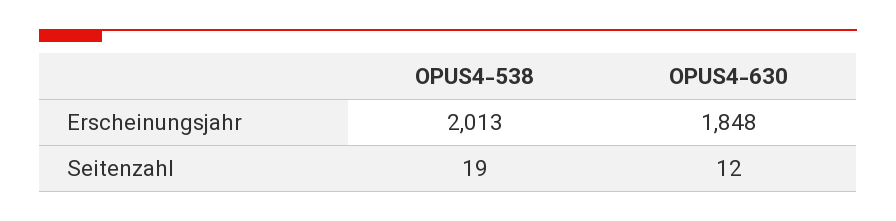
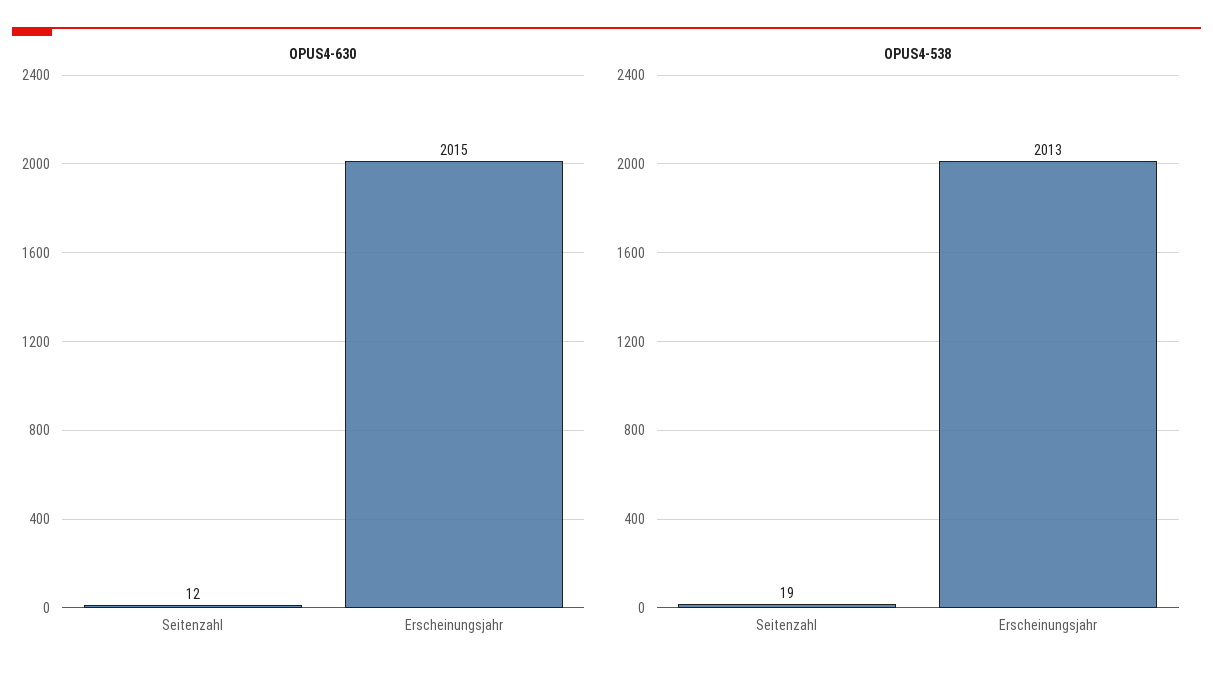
  {
    "OPUS4-538": {
      "Erscheinungsjahr": 2013,
      "Seitenzahl": 19
    },
    "OPUS4-630": {
-     "Erscheinungsjahr": 1848,
+     "Erscheinungsjahr": 2015,
      "Seitenzahl": 12
    }
  }

